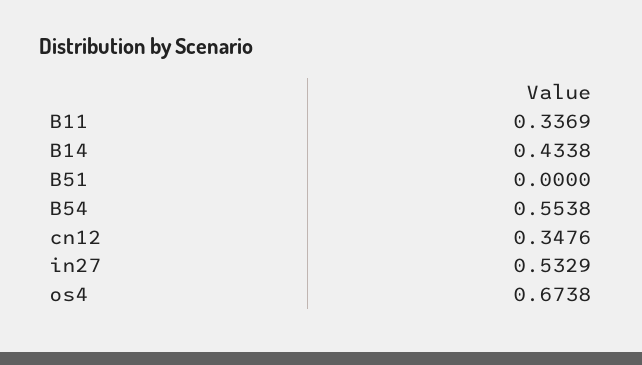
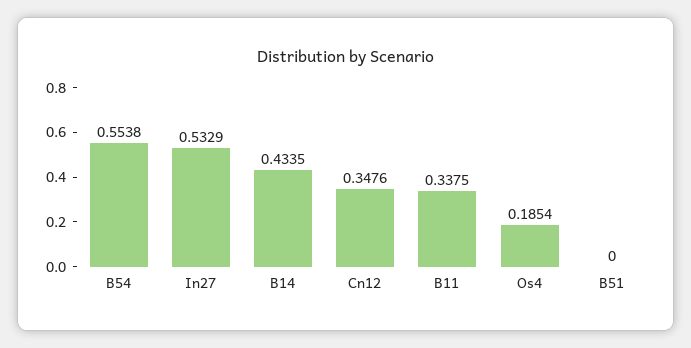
  {
-   "B11": 0.3369,
+   "B11": 0.3375,
-   "B14": 0.4338,
+   "B14": 0.4335,
    "B51": 0,
    "B54": 0.5538,
    "cn12": 0.3476,
    "in27": 0.5329,
-   "os4": 0.6738
+   "os4": 0.1854
  }

